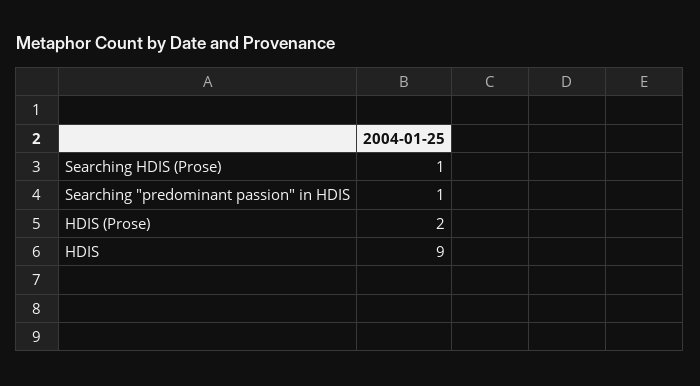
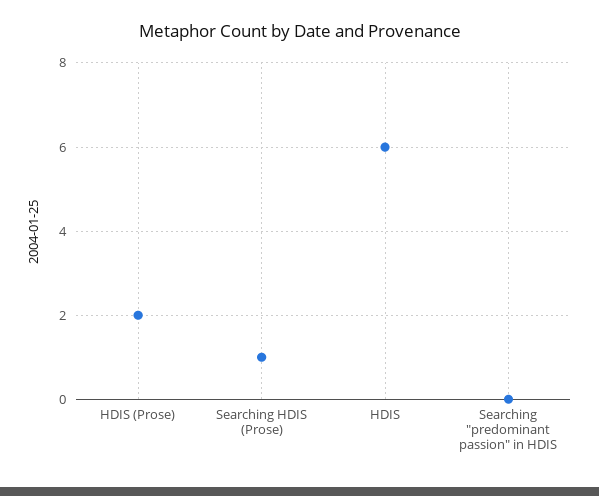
  {
    "Searching HDIS (Prose)": 1,
-   "Searching \"predominant passion\" in HDIS": 1,
+   "Searching \"predominant passion\" in HDIS": 0,
    "HDIS (Prose)": 2,
-   "HDIS": 9
+   "HDIS": 6
  }

